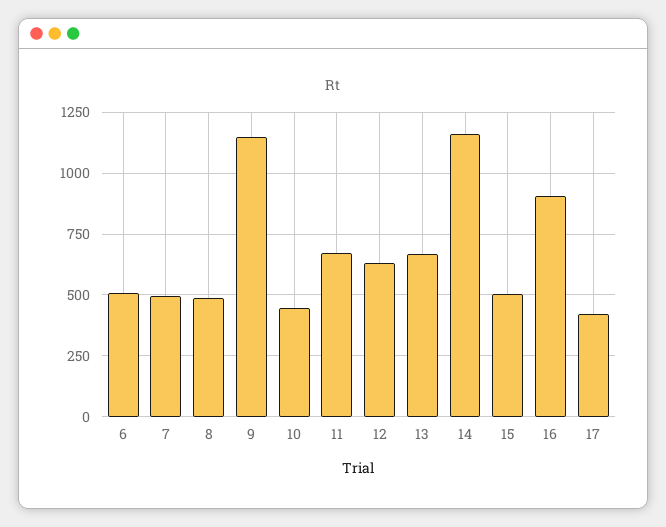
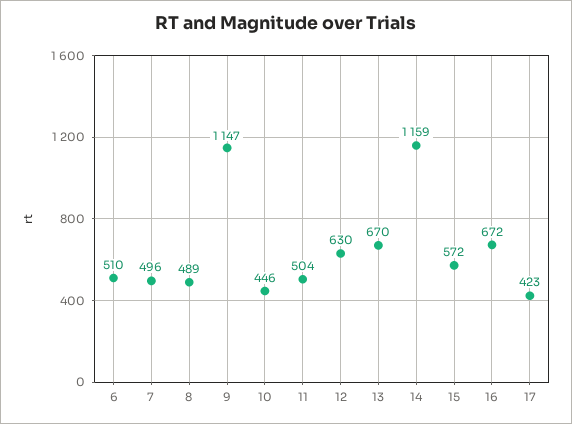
  {
    "6": 510,
    "7": 496,
    "8": 489,
    "9": 1147,
    "10": 446,
-   "11": 675,
+   "11": 504,
    "12": 630,
    "13": 670,
    "14": 1159,
-   "15": 500,
+   "15": 572,
-   "16": 900,
+   "16": 672,
    "17": 423
  }

